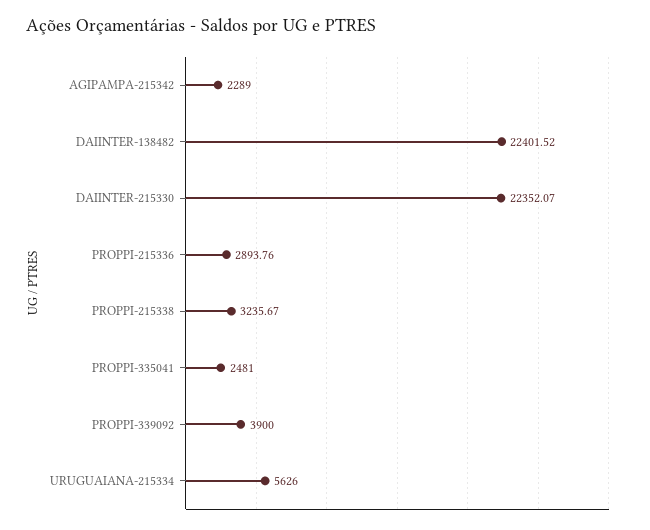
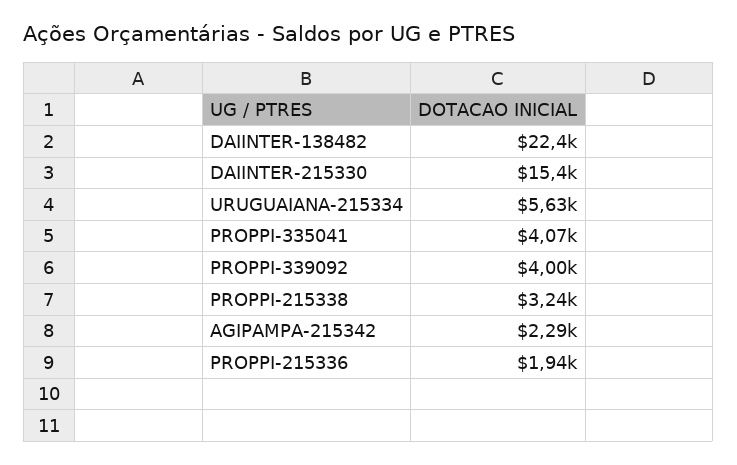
  {
    "AGIPAMPA-215342": 2289,
    "DAIINTER-138482": 22401.52,
-   "DAIINTER-215330": 22352.07,
+   "DAIINTER-215330": 15400,
-   "PROPPI-215336": 2893.76,
+   "PROPPI-215336": 1940,
    "PROPPI-215338": 3235.67,
-   "PROPPI-335041": 2481,
+   "PROPPI-335041": 4070,
-   "PROPPI-339092": 3900,
+   "PROPPI-339092": 4000,
    "URUGUAIANA-215334": 5626
  }

